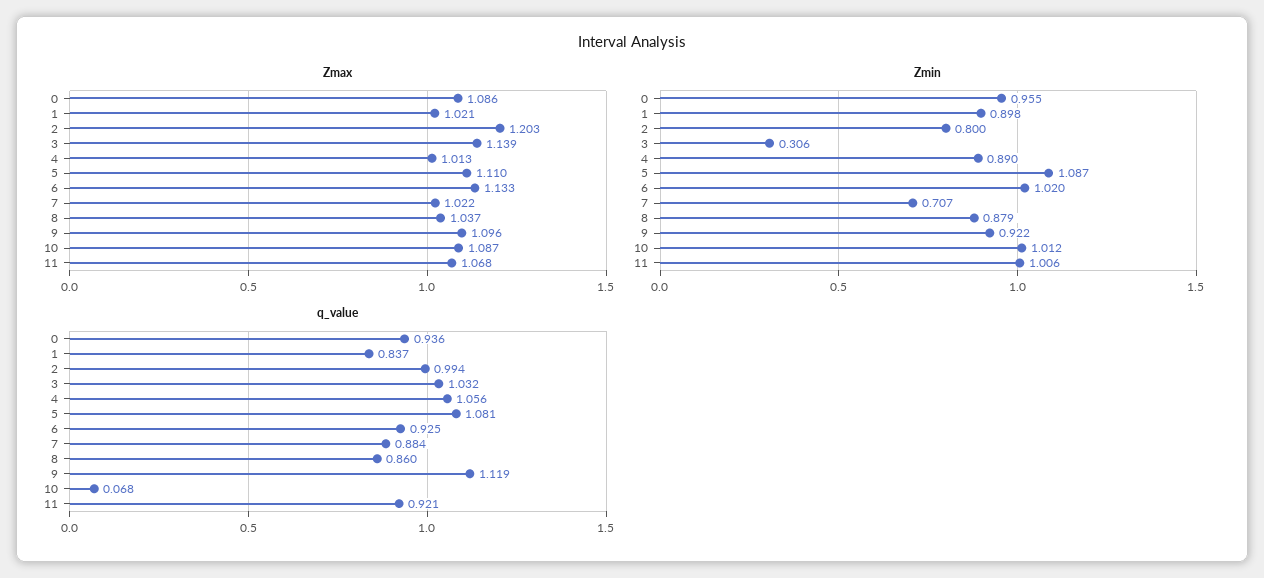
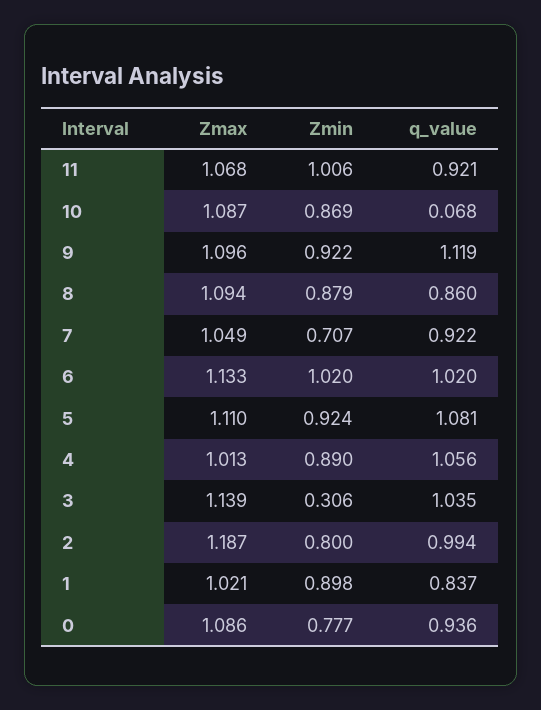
  {
    "Zmax": {
      "0": 1.086,
      "1": 1.021,
-     "2": 1.203,
+     "2": 1.187,
      "3": 1.139,
      "4": 1.013,
      "5": 1.11,
      "6": 1.133,
-     "7": 1.022,
+     "7": 1.049,
-     "8": 1.037,
+     "8": 1.094,
      "9": 1.096,
      "10": 1.087,
      "11": 1.068
    },
    "Zmin": {
-     "0": 0.955,
+     "0": 0.777,
      "1": 0.898,
      "2": 0.8,
      "3": 0.306,
      "4": 0.89,
-     "5": 1.087,
+     "5": 0.924,
      "6": 1.02,
      "7": 0.707,
      "8": 0.879,
      "9": 0.922,
-     "10": 1.012,
+     "10": 0.869,
      "11": 1.006
    },
    "q_value": {
      "0": 0.936,
      "1": 0.837,
      "2": 0.994,
-     "3": 1.032,
+     "3": 1.035,
      "4": 1.056,
      "5": 1.081,
-     "6": 0.925,
+     "6": 1.02,
-     "7": 0.884,
+     "7": 0.922,
      "8": 0.86,
      "9": 1.119,
      "10": 0.068,
      "11": 0.921
    }
  }

